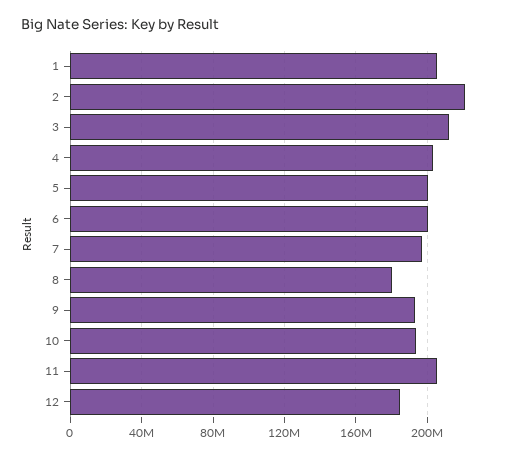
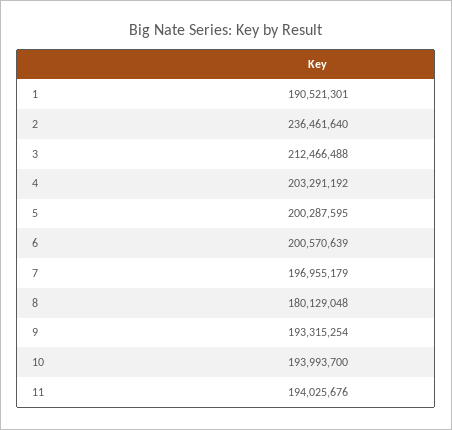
  {
-   "1": 205000000,
+   "1": 190521301,
-   "2": 220000000,
+   "2": 236461640,
    "3": 212466488,
    "4": 203291192,
    "5": 200287595,
    "6": 200570639,
    "7": 196955179,
    "8": 180129048,
    "9": 193315254,
    "10": 193993700,
-   "11": 205000000,
+   "11": 194025676
-   "12": 185000000
  }

